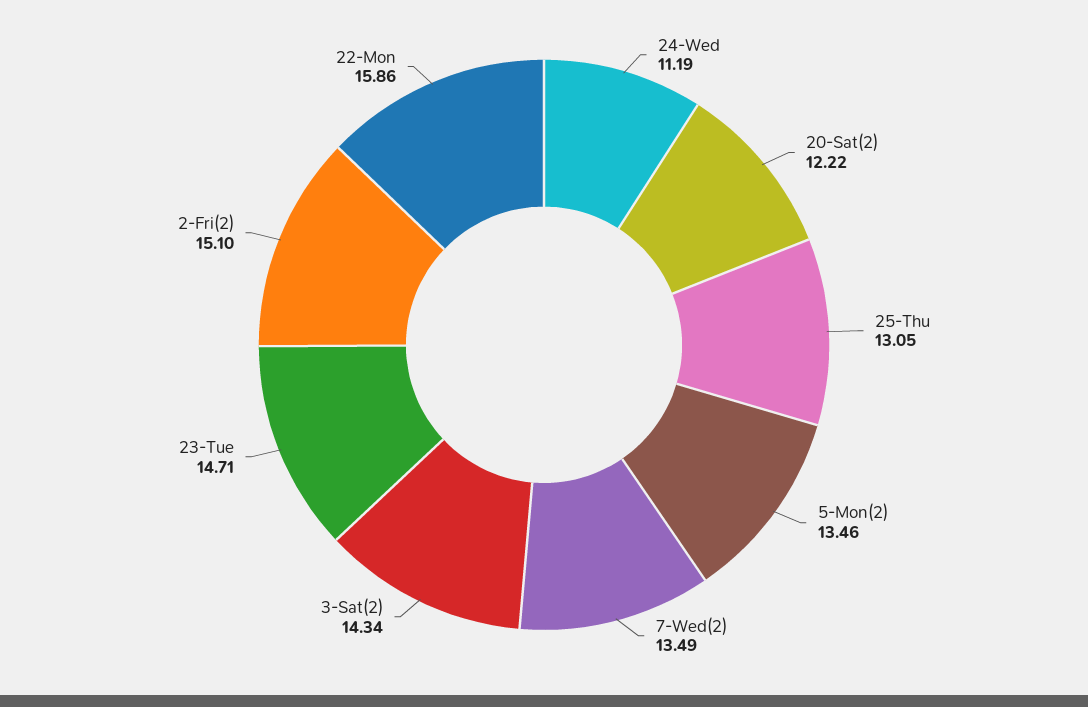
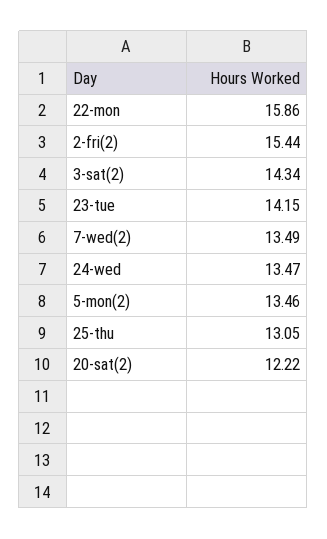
  {
-   "24-Wed": 11.19,
+   "24-Wed": 13.47,
    "20-Sat(2)": 12.22,
    "25-Thu": 13.05,
    "5-Mon(2)": 13.46,
    "7-Wed(2)": 13.49,
    "3-Sat(2)": 14.34,
-   "23-Tue": 14.71,
+   "23-Tue": 14.15,
-   "2-Fri(2)": 15.1,
+   "2-Fri(2)": 15.44,
    "22-Mon": 15.86
  }

